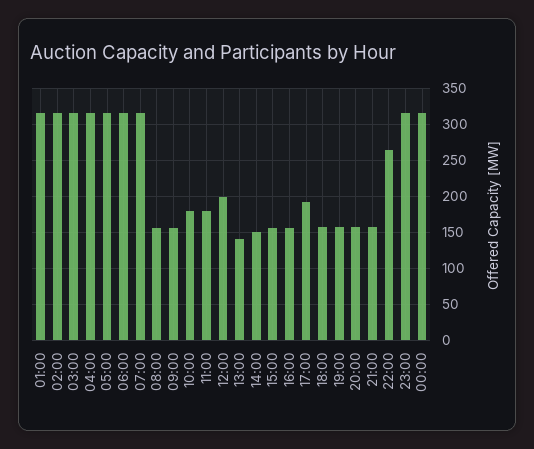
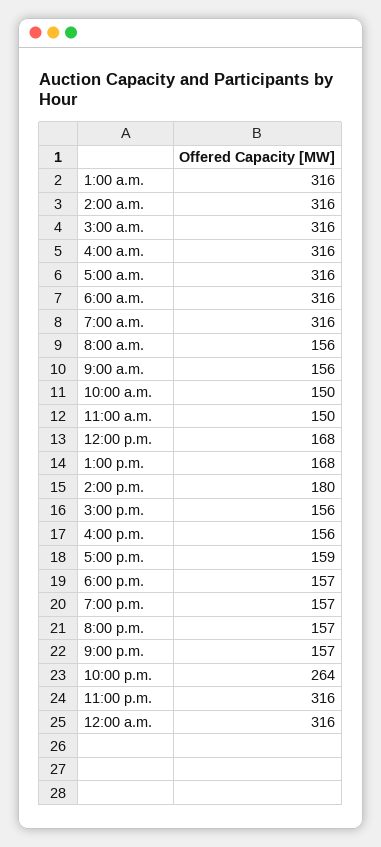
  {
    "01:00": 316,
    "02:00": 316,
    "03:00": 316,
    "04:00": 316,
    "05:00": 316,
    "06:00": 316,
    "07:00": 316,
    "08:00": 156,
    "09:00": 156,
-   "10:00": 180,
+   "10:00": 150,
-   "11:00": 180,
+   "11:00": 150,
-   "12:00": 200,
+   "12:00": 168,
-   "13:00": 140,
+   "13:00": 168,
-   "14:00": 150,
+   "14:00": 180,
    "15:00": 156,
    "16:00": 156,
-   "17:00": 190,
+   "17:00": 159,
    "18:00": 157,
    "19:00": 157,
    "20:00": 157,
    "21:00": 157,
    "22:00": 264,
    "23:00": 316,
    "00:00": 316
  }

